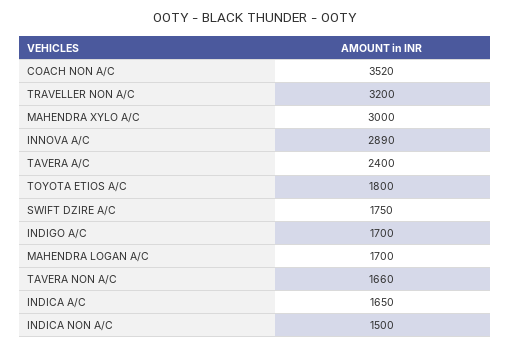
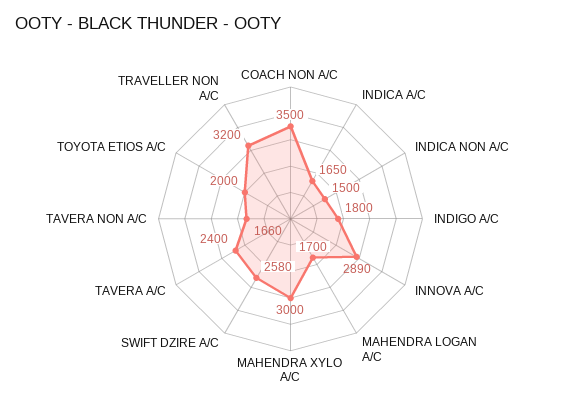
  {
-   "COACH NON A/C": 3520,
+   "COACH NON A/C": 3500,
    "TRAVELLER NON A/C": 3200,
    "MAHENDRA XYLO A/C": 3000,
    "INNOVA A/C": 2890,
    "TAVERA A/C": 2400,
-   "TOYOTA ETIOS A/C": 1800,
+   "TOYOTA ETIOS A/C": 2000,
-   "SWIFT DZIRE A/C": 1750,
+   "SWIFT DZIRE A/C": 2580,
-   "INDIGO A/C": 1700,
+   "INDIGO A/C": 1800,
    "MAHENDRA LOGAN A/C": 1700,
    "TAVERA NON A/C": 1660,
    "INDICA A/C": 1650,
    "INDICA NON A/C": 1500
  }

